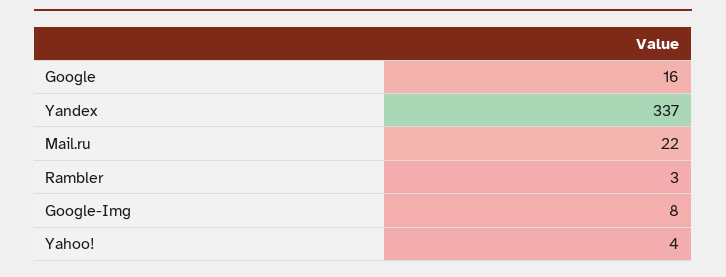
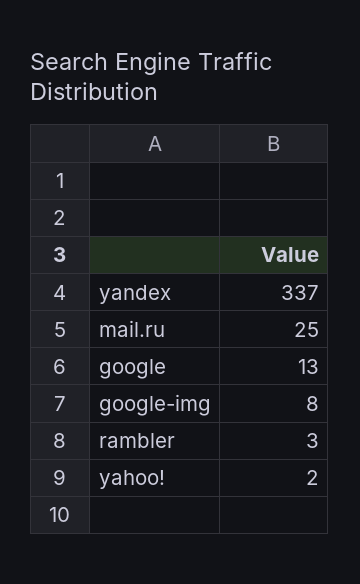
  {
-   "Google": 16,
+   "Google": 13,
    "Yandex": 337,
-   "Mail.ru": 22,
+   "Mail.ru": 25,
    "Rambler": 3,
    "Google-Img": 8,
-   "Yahoo!": 4
+   "Yahoo!": 2
  }

